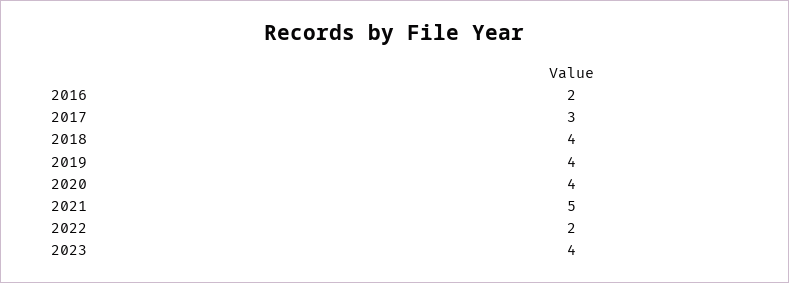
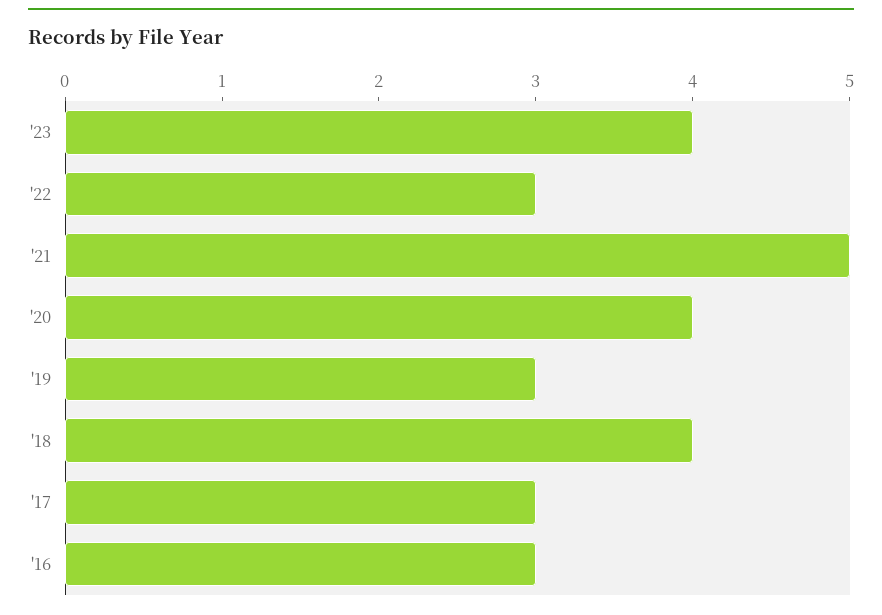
  {
-   "2016": 2,
+   "2016": 3,
    "2017": 3,
    "2018": 4,
-   "2019": 4,
+   "2019": 3,
    "2020": 4,
    "2021": 5,
-   "2022": 2,
+   "2022": 3,
    "2023": 4
  }

